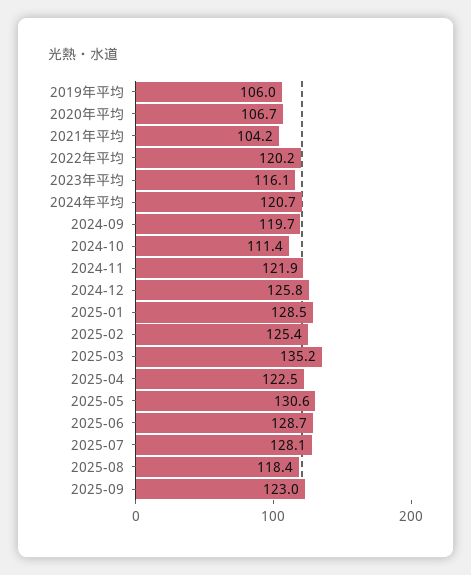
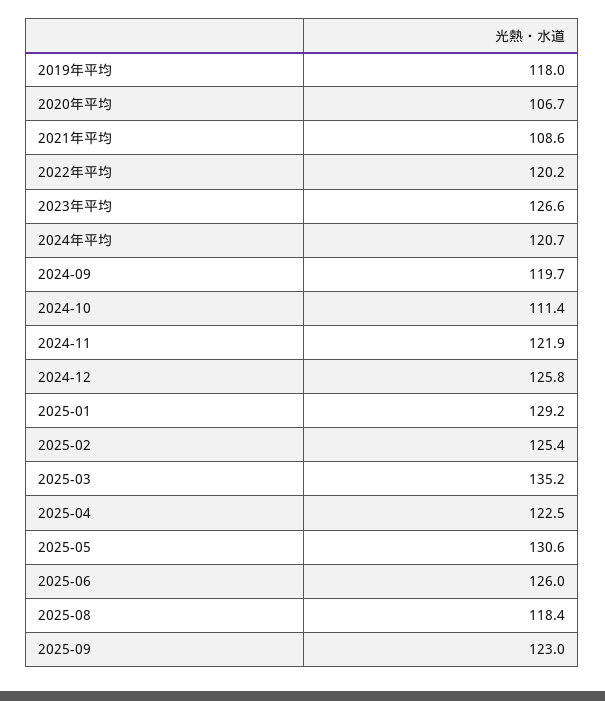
  {
-   "2019年平均": 106,
+   "2019年平均": 118,
    "2020年平均": 106.7,
-   "2021年平均": 104.2,
+   "2021年平均": 108.6,
    "2022年平均": 120.2,
-   "2023年平均": 116.1,
+   "2023年平均": 126.6,
    "2024年平均": 120.7,
    "2024-09": 119.7,
    "2024-10": 111.4,
    "2024-11": 121.9,
    "2024-12": 125.8,
-   "2025-01": 128.5,
+   "2025-01": 129.2,
    "2025-02": 125.4,
    "2025-03": 135.2,
    "2025-04": 122.5,
    "2025-05": 130.6,
-   "2025-06": 128.7,
+   "2025-06": 126,
-   "2025-07": 128.1,
    "2025-08": 118.4,
    "2025-09": 123
  }

